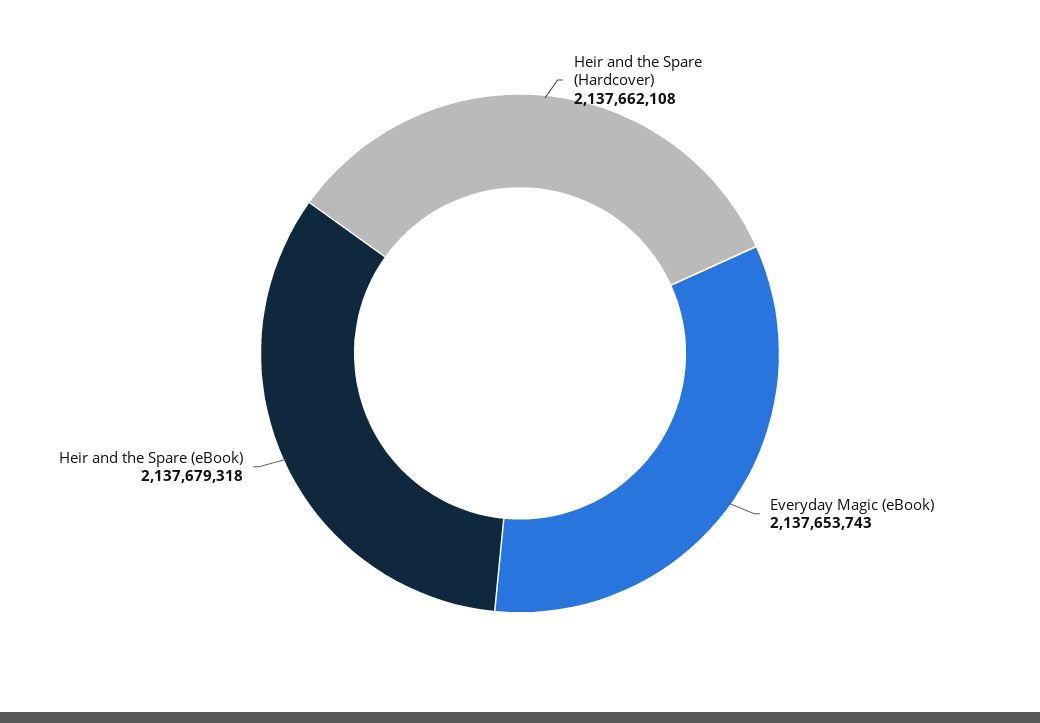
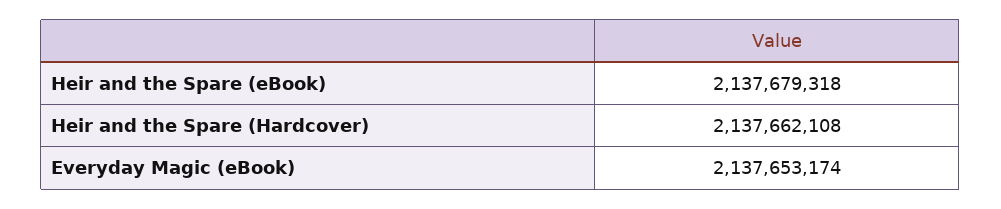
  {
    "Heir and the Spare (Hardcover)": 2137662108,
-   "Everyday Magic (eBook)": 2137653743,
+   "Everyday Magic (eBook)": 2137653174,
    "Heir and the Spare (eBook)": 2137679318
  }

